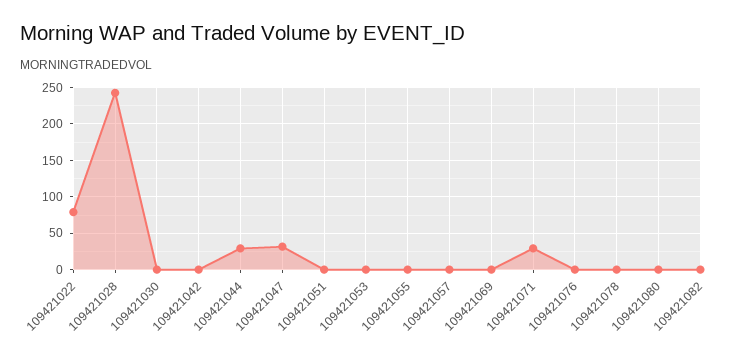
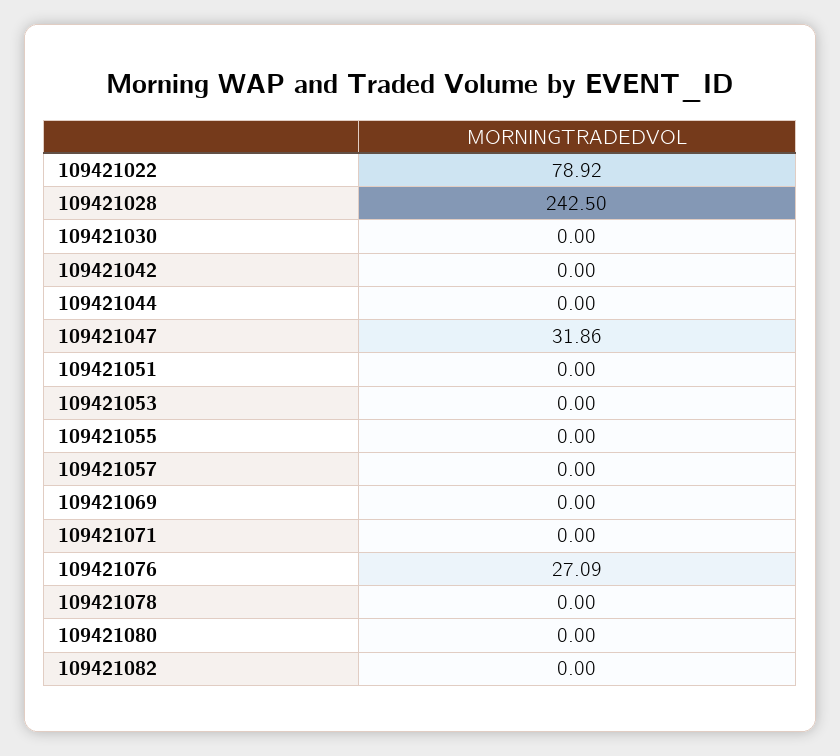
  {
    "109421022": 78.92,
    "109421028": 242.5,
    "109421030": 0,
    "109421042": 0,
-   "109421044": 30,
+   "109421044": 0,
    "109421047": 31.86,
    "109421051": 0,
    "109421053": 0,
    "109421055": 0,
    "109421057": 0,
    "109421069": 0,
-   "109421071": 30,
+   "109421071": 0,
-   "109421076": 0,
+   "109421076": 27.09,
    "109421078": 0,
    "109421080": 0,
    "109421082": 0
  }

